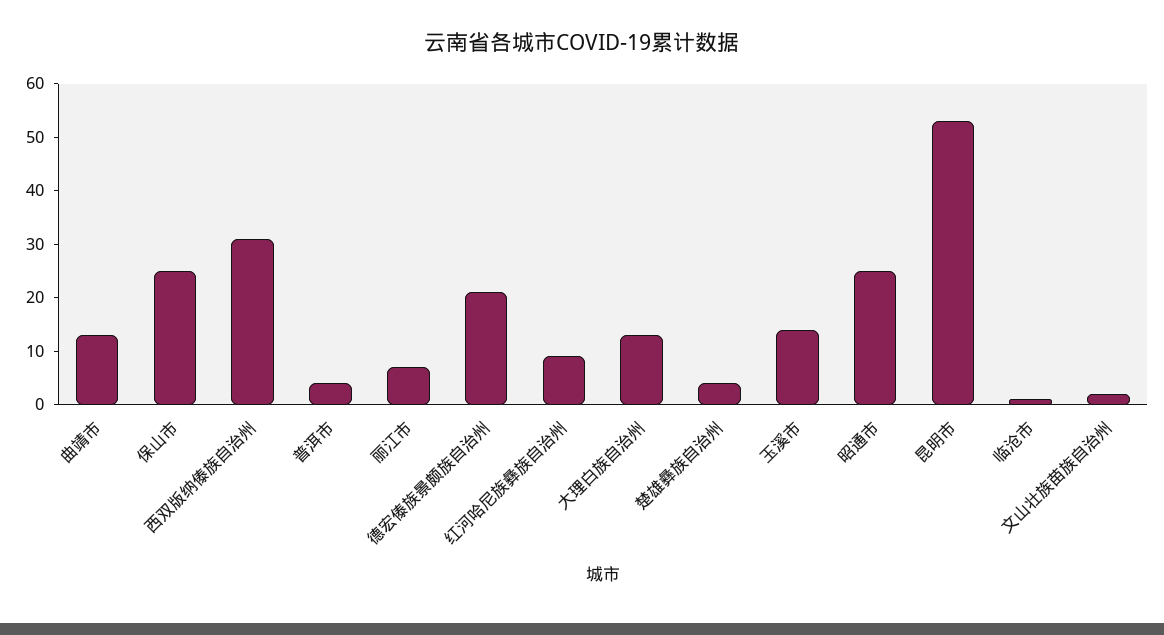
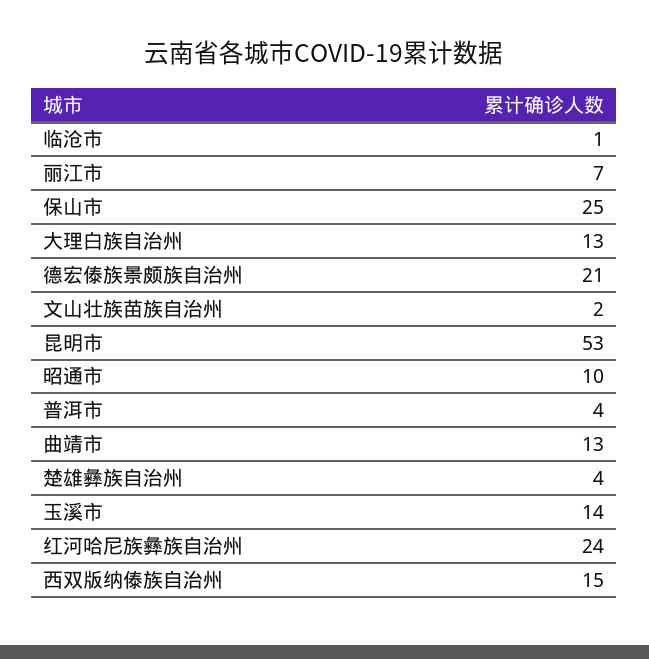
  {
    "曲靖市": 13,
    "保山市": 25,
-   "西双版纳傣族自治州": 30,
+   "西双版纳傣族自治州": 15,
    "普洱市": 4,
    "丽江市": 7,
    "德宏傣族景颇族自治州": 21,
-   "红河哈尼族彝族自治州": 10,
+   "红河哈尼族彝族自治州": 24,
    "大理白族自治州": 13,
    "楚雄彝族自治州": 4,
    "玉溪市": 14,
-   "昭通市": 25,
+   "昭通市": 10,
    "昆明市": 53,
    "临沧市": 1,
    "文山壮族苗族自治州": 2
  }

